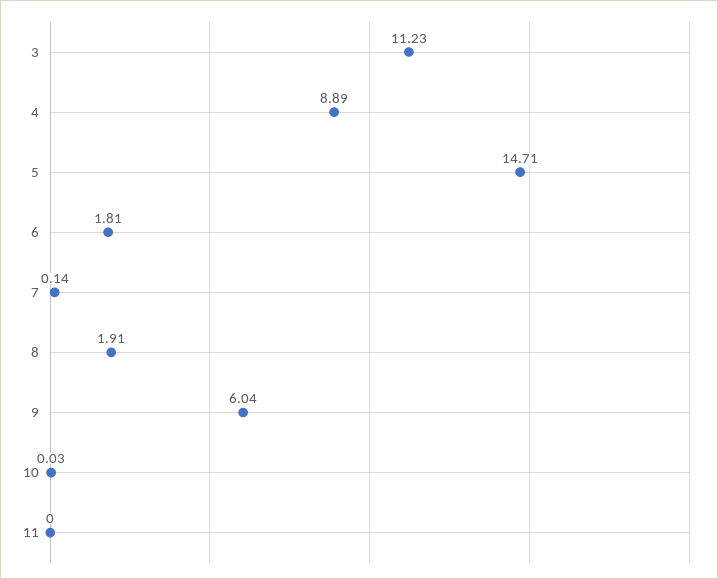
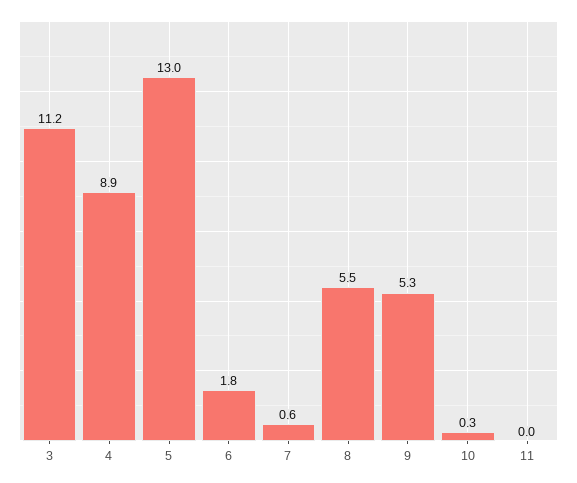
  {
    "3": 11.23,
    "4": 8.89,
-   "5": 14.71,
+   "5": 13,
    "6": 1.81,
-   "7": 0.14,
+   "7": 0.6,
-   "8": 1.91,
+   "8": 5.5,
-   "9": 6.04,
+   "9": 5.3,
-   "10": 0.03,
+   "10": 0.3,
    "11": 0
  }

